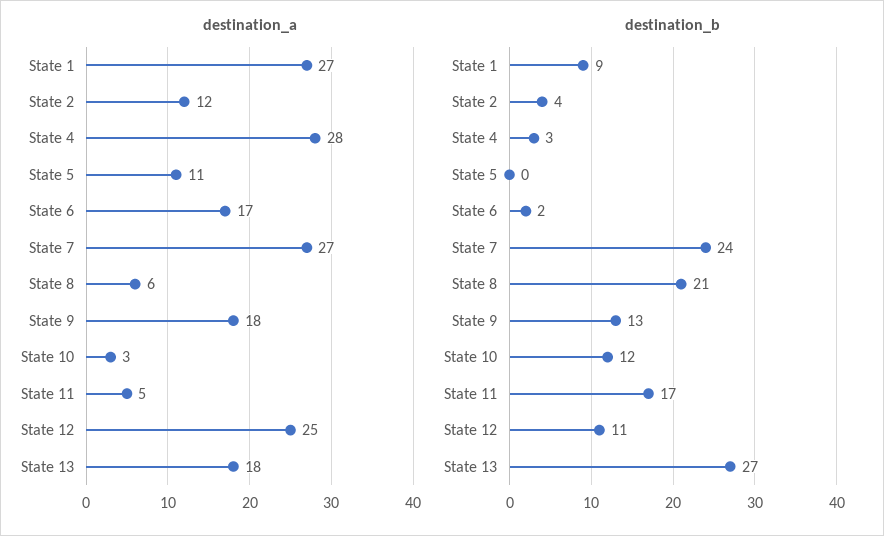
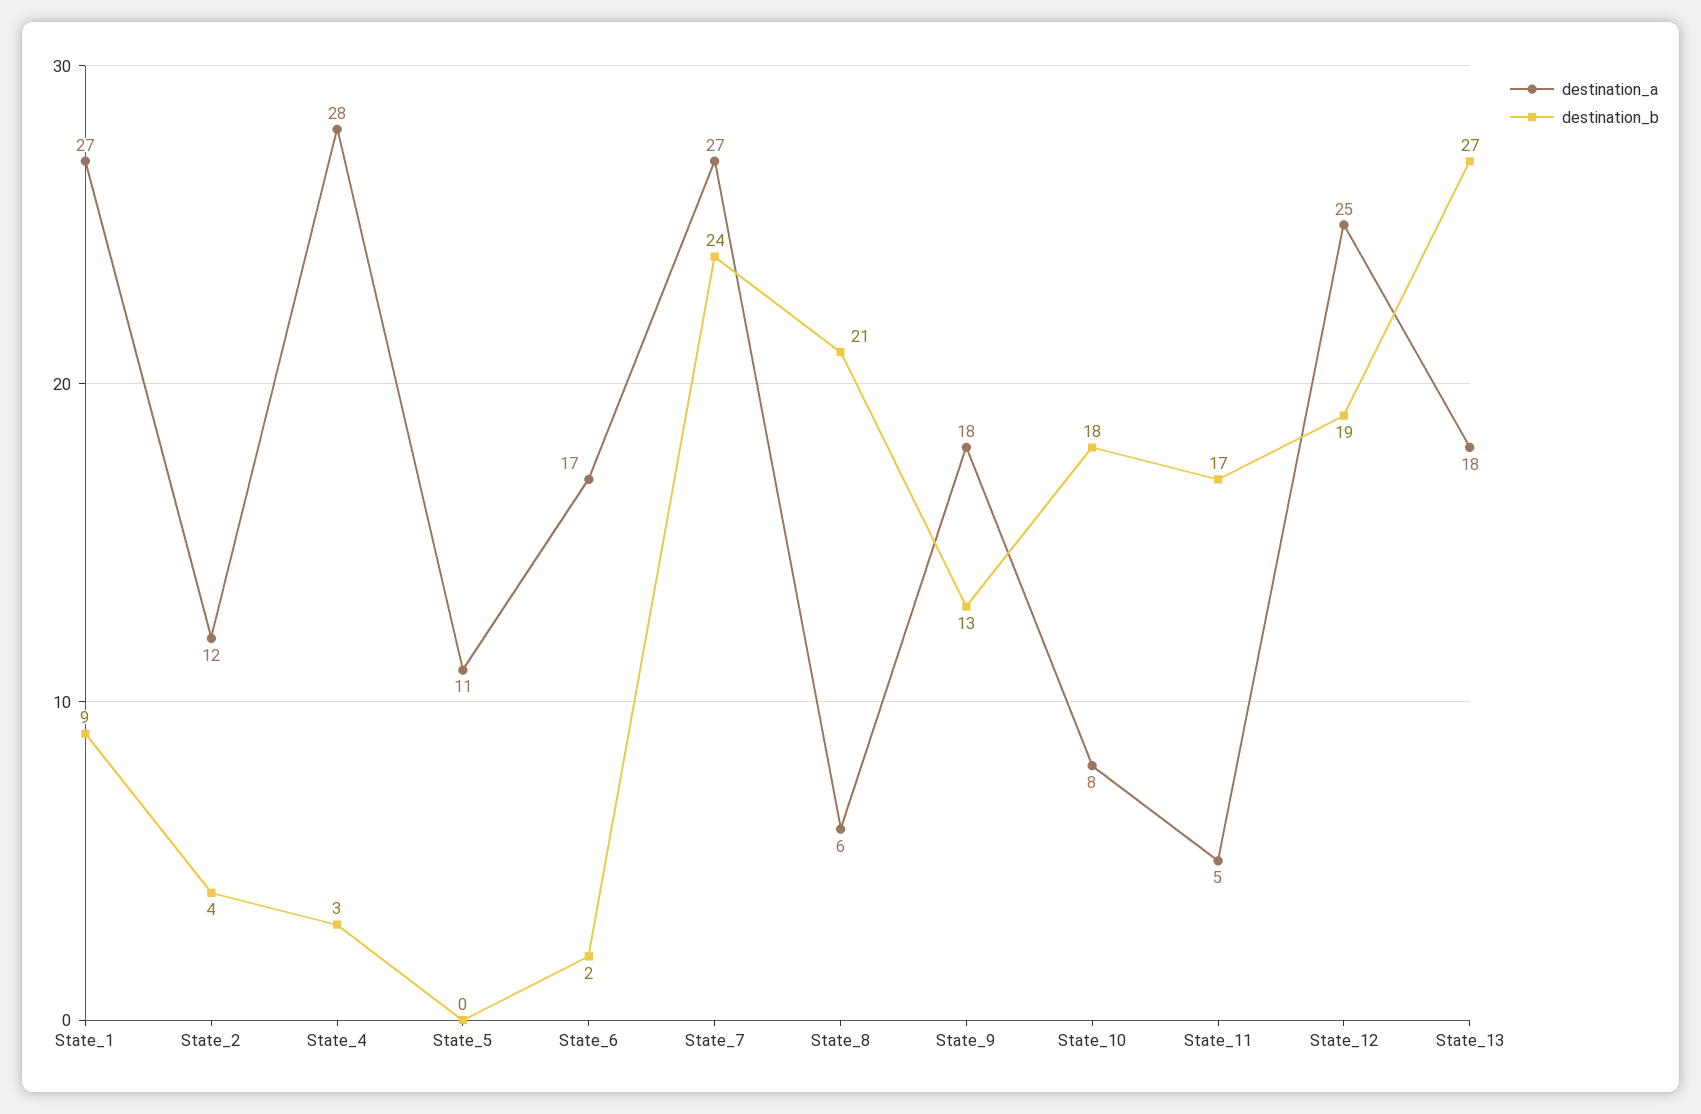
  {
    "destination_a": {
      "State 1": 27,
      "State 2": 12,
      "State 4": 28,
      "State 5": 11,
      "State 6": 17,
      "State 7": 27,
      "State 8": 6,
      "State 9": 18,
-     "State 10": 3,
+     "State 10": 8,
      "State 11": 5,
      "State 12": 25,
      "State 13": 18
    },
    "destination_b": {
      "State 1": 9,
      "State 2": 4,
      "State 4": 3,
      "State 5": 0,
      "State 6": 2,
      "State 7": 24,
      "State 8": 21,
      "State 9": 13,
-     "State 10": 12,
+     "State 10": 18,
      "State 11": 17,
-     "State 12": 11,
+     "State 12": 19,
      "State 13": 27
    }
  }

